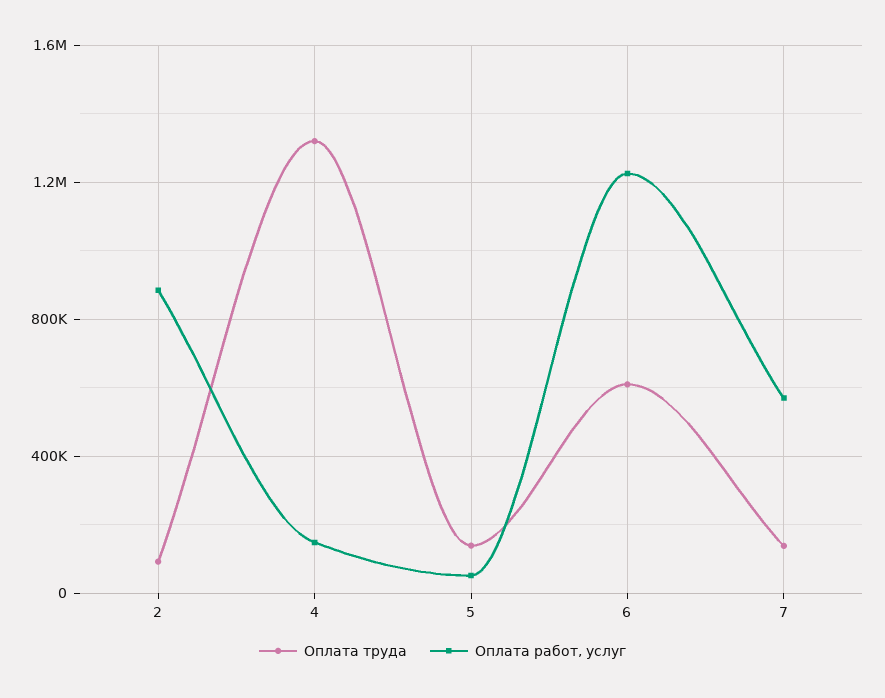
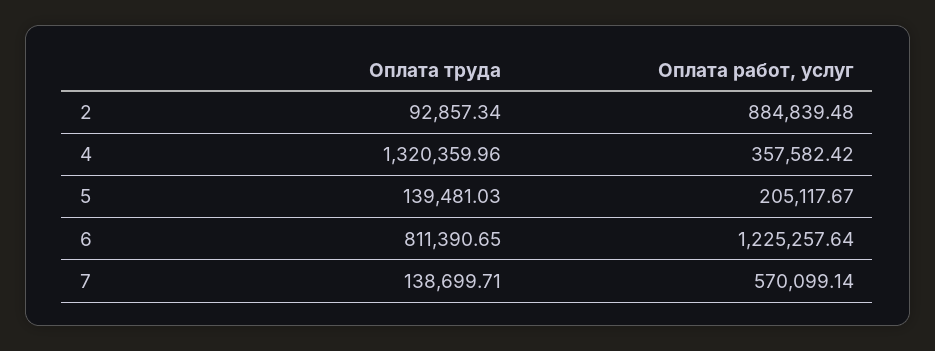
  {
    "Оплата труда": {
      "2": 92857.34,
      "4": 1320359.96,
      "5": 139481.03,
-     "6": 600000,
+     "6": 811390.65,
      "7": 138699.71
    },
    "Оплата работ, услуг": {
      "2": 884839.48,
-     "4": 150000,
+     "4": 357582.42,
-     "5": 50000,
+     "5": 205117.67,
      "6": 1225257.64,
      "7": 570099.14
    }
  }

